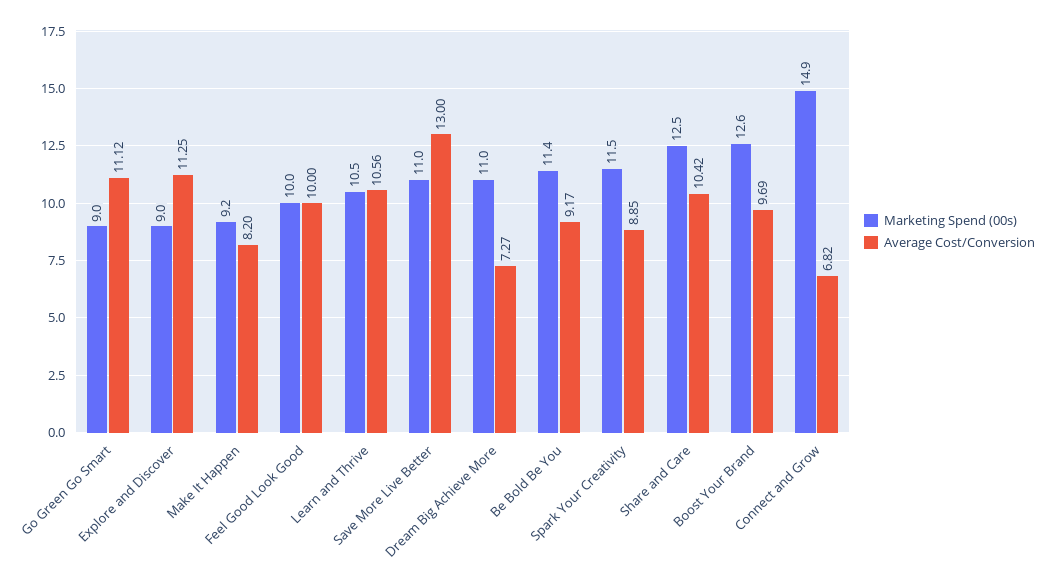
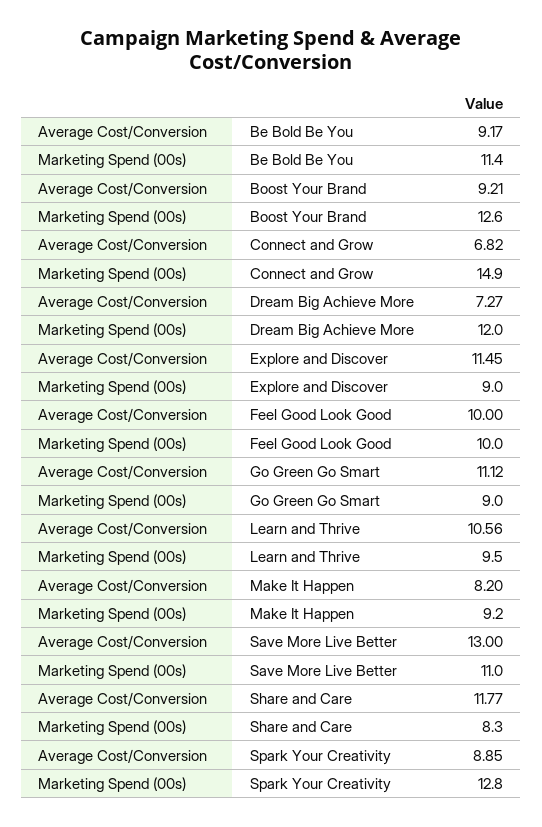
  {
    "Marketing Spend (00s)": {
      "Go Green Go Smart": 9,
      "Explore and Discover": 9,
      "Make It Happen": 9.2,
      "Feel Good Look Good": 10,
-     "Learn and Thrive": 10.5,
+     "Learn and Thrive": 9.5,
      "Save More Live Better": 11,
-     "Dream Big Achieve More": 11,
+     "Dream Big Achieve More": 12,
      "Be Bold Be You": 11.4,
-     "Spark Your Creativity": 11.5,
+     "Spark Your Creativity": 12.8,
-     "Share and Care": 12.5,
+     "Share and Care": 8.3,
      "Boost Your Brand": 12.6,
      "Connect and Grow": 14.9
    },
    "Average Cost/Conversion": {
      "Go Green Go Smart": 11.12,
-     "Explore and Discover": 11.25,
+     "Explore and Discover": 11.45,
      "Make It Happen": 8.2,
      "Feel Good Look Good": 10,
      "Learn and Thrive": 10.56,
      "Save More Live Better": 13,
      "Dream Big Achieve More": 7.27,
      "Be Bold Be You": 9.17,
      "Spark Your Creativity": 8.85,
-     "Share and Care": 10.42,
+     "Share and Care": 11.77,
-     "Boost Your Brand": 9.69,
+     "Boost Your Brand": 9.21,
      "Connect and Grow": 6.82
    }
  }

